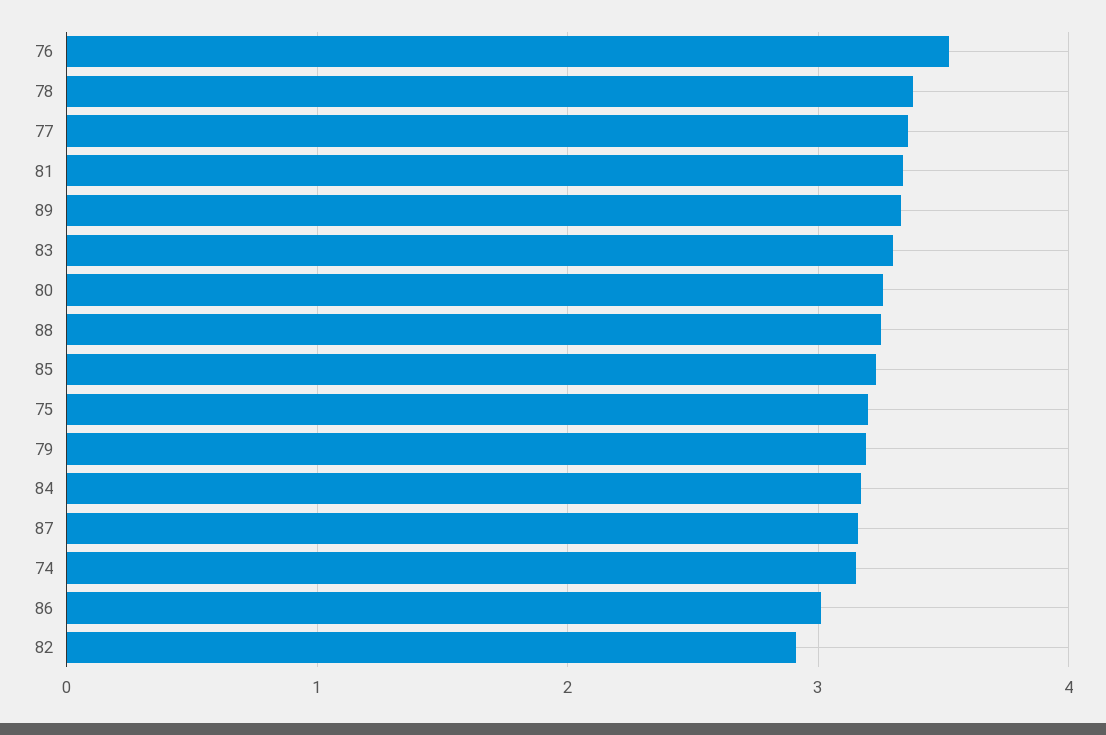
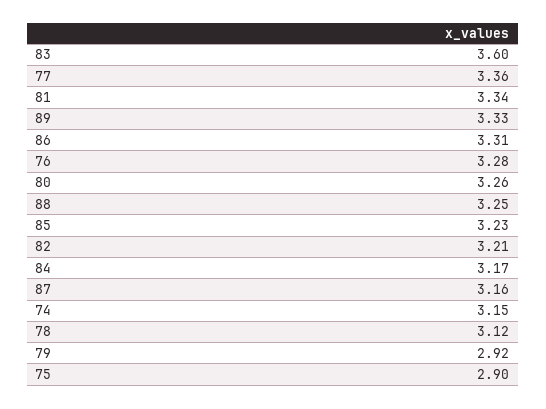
  {
-   "76": 3.5,
+   "76": 3.28,
-   "78": 3.4,
+   "78": 3.12,
    "77": 3.36,
    "81": 3.34,
    "89": 3.33,
-   "83": 3.3,
+   "83": 3.6,
    "80": 3.26,
    "88": 3.25,
    "85": 3.23,
-   "75": 3.2,
+   "75": 2.9,
-   "79": 3.2,
+   "79": 2.92,
    "84": 3.17,
    "87": 3.16,
    "74": 3.15,
-   "86": 3,
+   "86": 3.31,
-   "82": 2.9
+   "82": 3.21
  }

